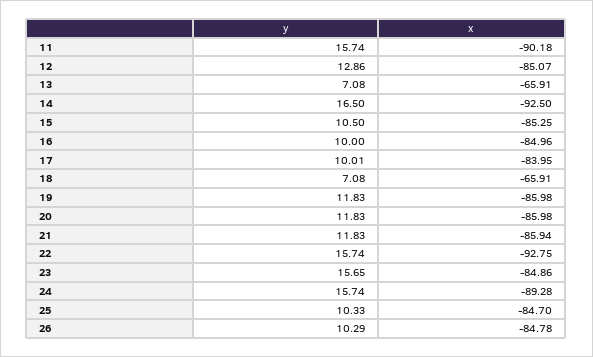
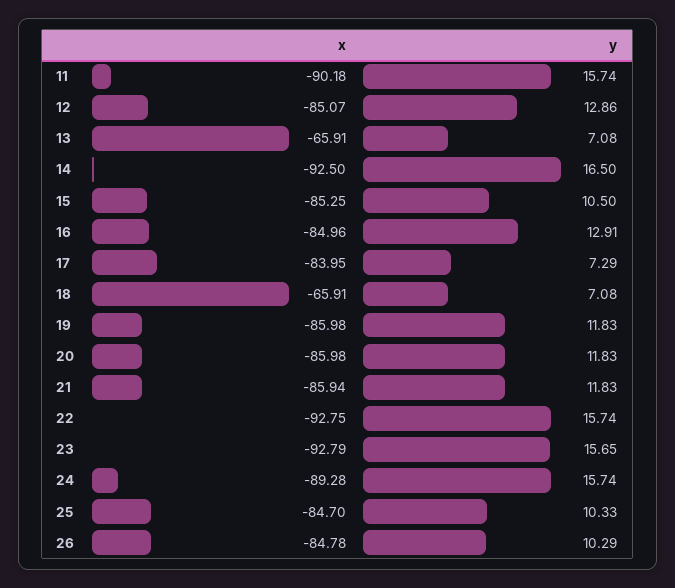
  {
    "y": {
      "11": 15.74,
      "12": 12.86,
      "13": 7.08,
      "14": 16.5,
      "15": 10.5,
-     "16": 10,
+     "16": 12.91,
-     "17": 10.01,
+     "17": 7.29,
      "18": 7.08,
      "19": 11.83,
      "20": 11.83,
      "21": 11.83,
      "22": 15.74,
      "23": 15.65,
      "24": 15.74,
      "25": 10.33,
      "26": 10.29
    },
    "x": {
      "11": -90.18,
      "12": -85.07,
      "13": -65.91,
      "14": -92.5,
      "15": -85.25,
      "16": -84.96,
      "17": -83.95,
      "18": -65.91,
      "19": -85.98,
      "20": -85.98,
      "21": -85.94,
      "22": -92.75,
-     "23": -84.86,
+     "23": -92.79,
      "24": -89.28,
      "25": -84.7,
      "26": -84.78
    }
  }

